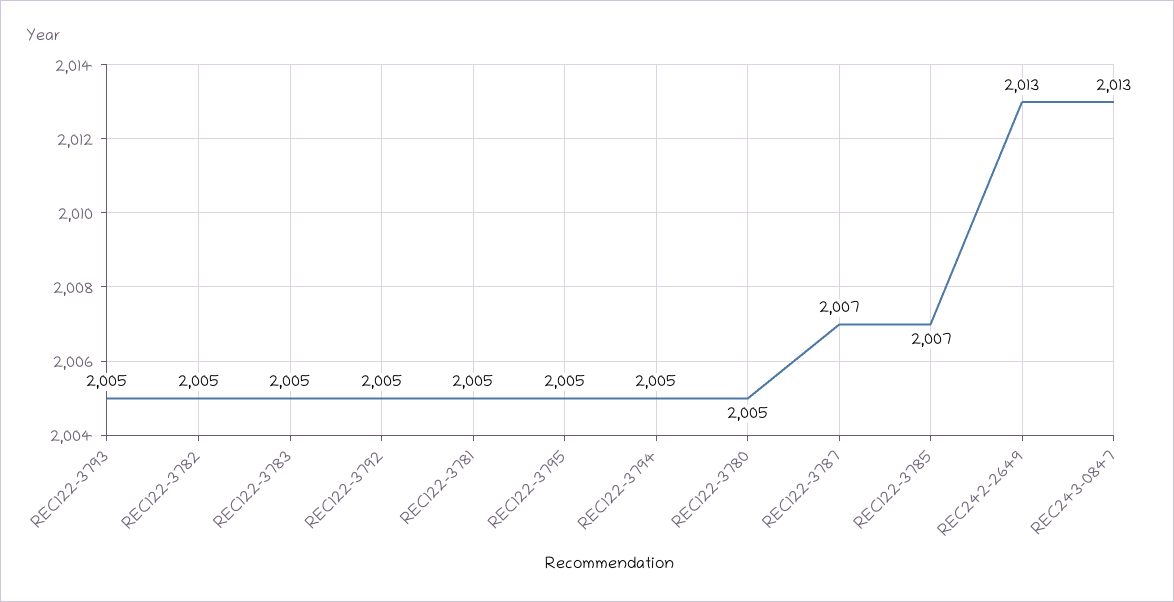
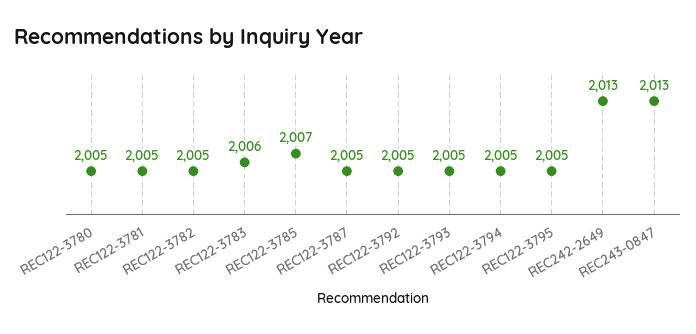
  {
    "REC122-3793": 2005,
    "REC122-3782": 2005,
-   "REC122-3783": 2005,
+   "REC122-3783": 2006,
    "REC122-3792": 2005,
    "REC122-3781": 2005,
    "REC122-3795": 2005,
    "REC122-3794": 2005,
    "REC122-3780": 2005,
-   "REC122-3787": 2007,
+   "REC122-3787": 2005,
    "REC122-3785": 2007,
    "REC242-2649": 2013,
    "REC243-0847": 2013
  }

